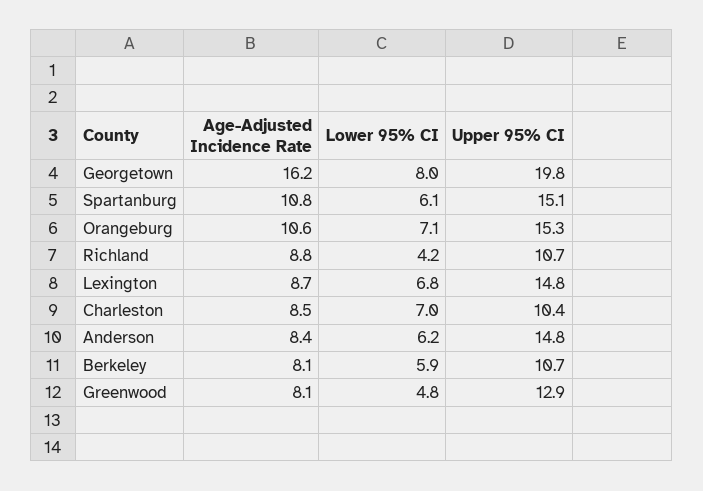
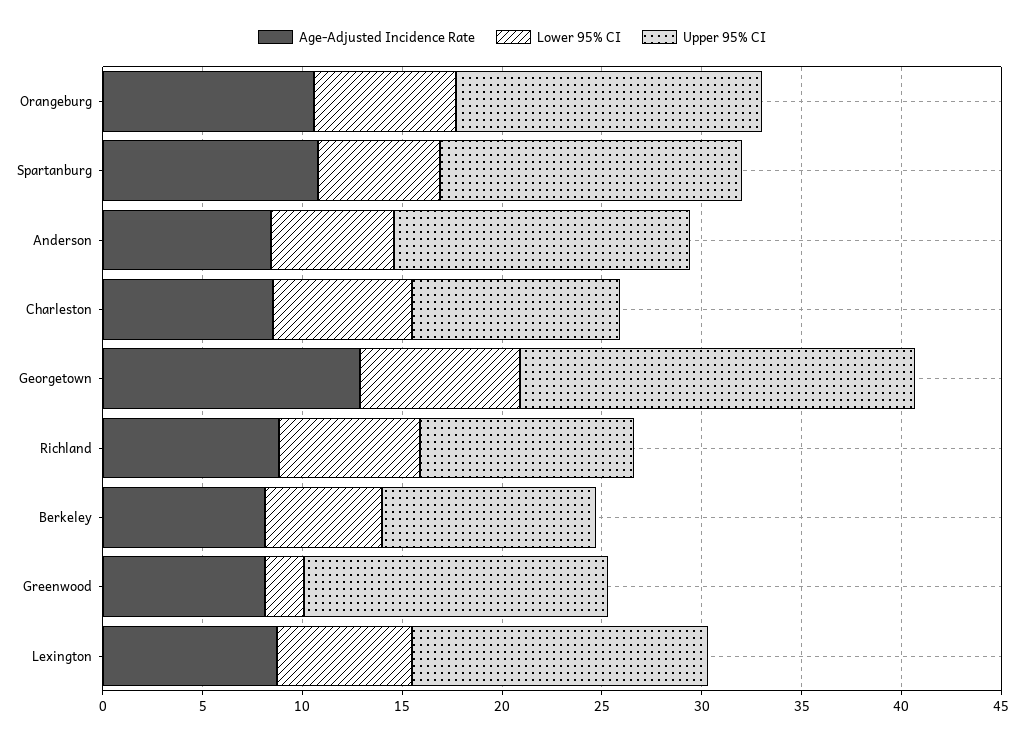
  {
    "Age-Adjusted Incidence Rate": {
-     "Georgetown": 16.2,
+     "Georgetown": 13,
      "Spartanburg": 10.8,
      "Orangeburg": 10.6,
      "Richland": 8.8,
      "Lexington": 8.7,
      "Charleston": 8.5,
      "Anderson": 8.4,
      "Berkeley": 8.1,
      "Greenwood": 8.1
    },
    "Lower 95% CI": {
      "Georgetown": 8,
      "Spartanburg": 6.1,
      "Orangeburg": 7.1,
-     "Richland": 4.2,
+     "Richland": 7,
      "Lexington": 6.8,
      "Charleston": 7,
      "Anderson": 6.2,
      "Berkeley": 5.9,
-     "Greenwood": 4.8
+     "Greenwood": 2
    },
    "Upper 95% CI": {
      "Georgetown": 19.8,
      "Spartanburg": 15.1,
      "Orangeburg": 15.3,
      "Richland": 10.7,
      "Lexington": 14.8,
      "Charleston": 10.4,
      "Anderson": 14.8,
      "Berkeley": 10.7,
-     "Greenwood": 12.9
+     "Greenwood": 15
    }
  }

